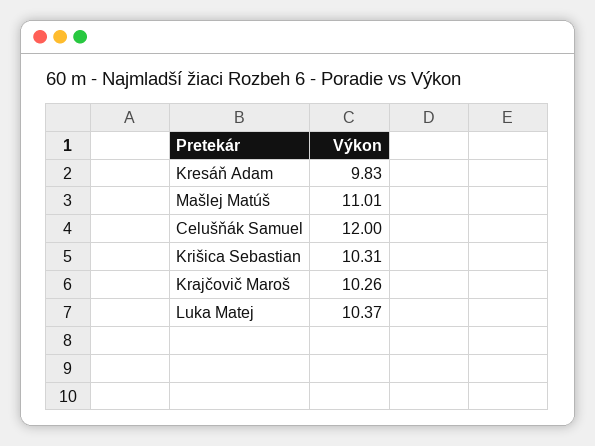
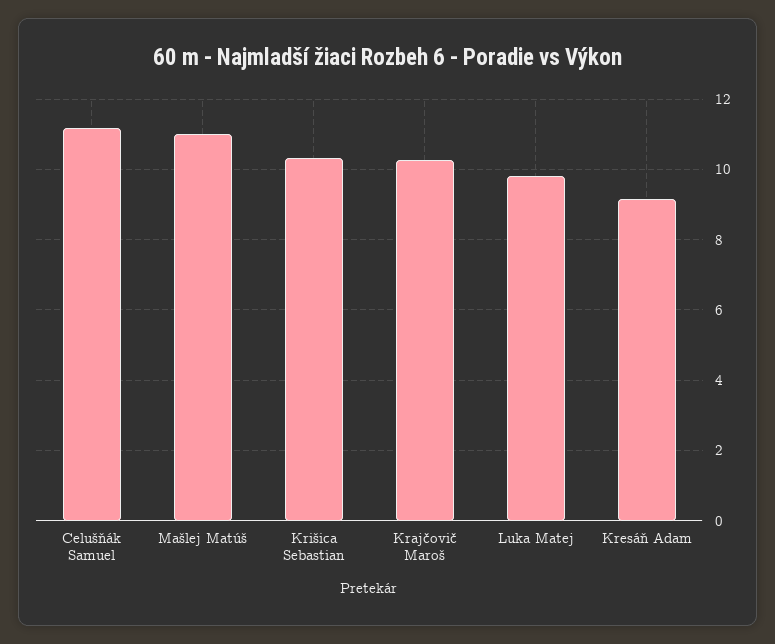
  {
-   "Kresáň Adam": 9.83,
+   "Kresáň Adam": 9.2,
    "Mašlej Matúš": 11.01,
-   "Celušňák Samuel": 12,
+   "Celušňák Samuel": 11.2,
    "Krišica Sebastian": 10.31,
    "Krajčovič Maroš": 10.26,
-   "Luka Matej": 10.37
+   "Luka Matej": 9.8
  }

